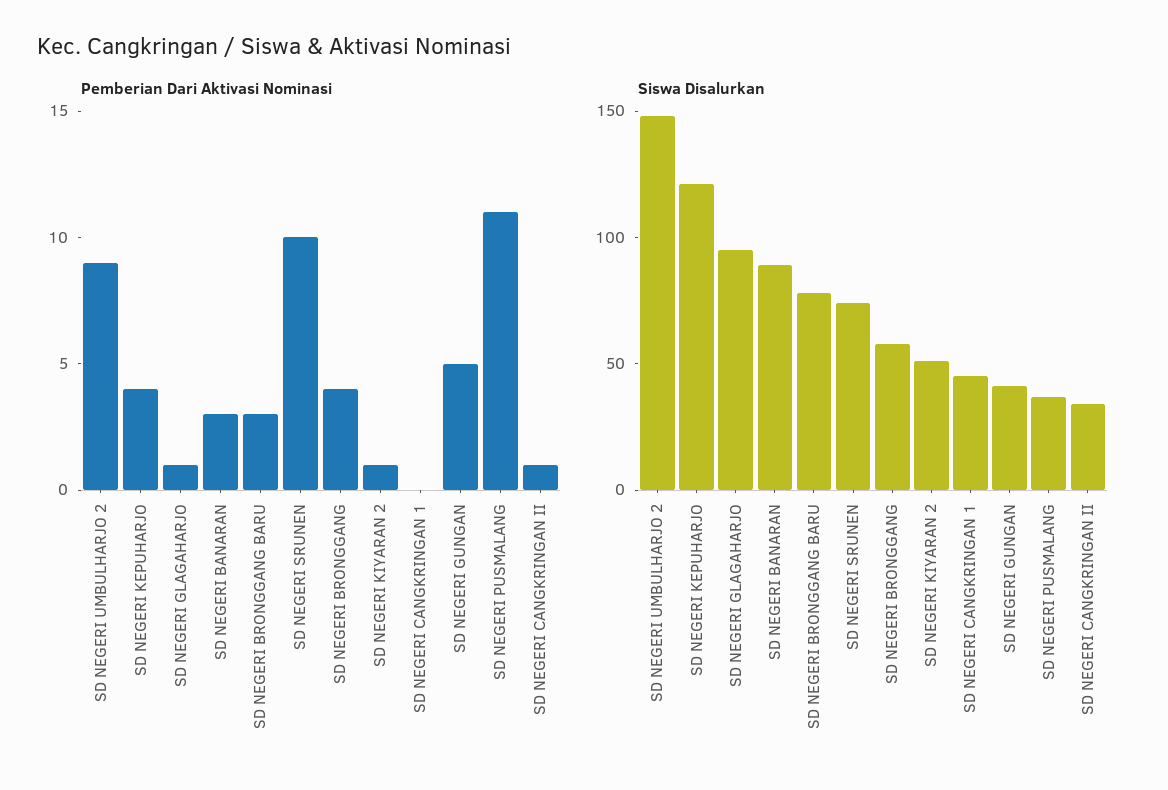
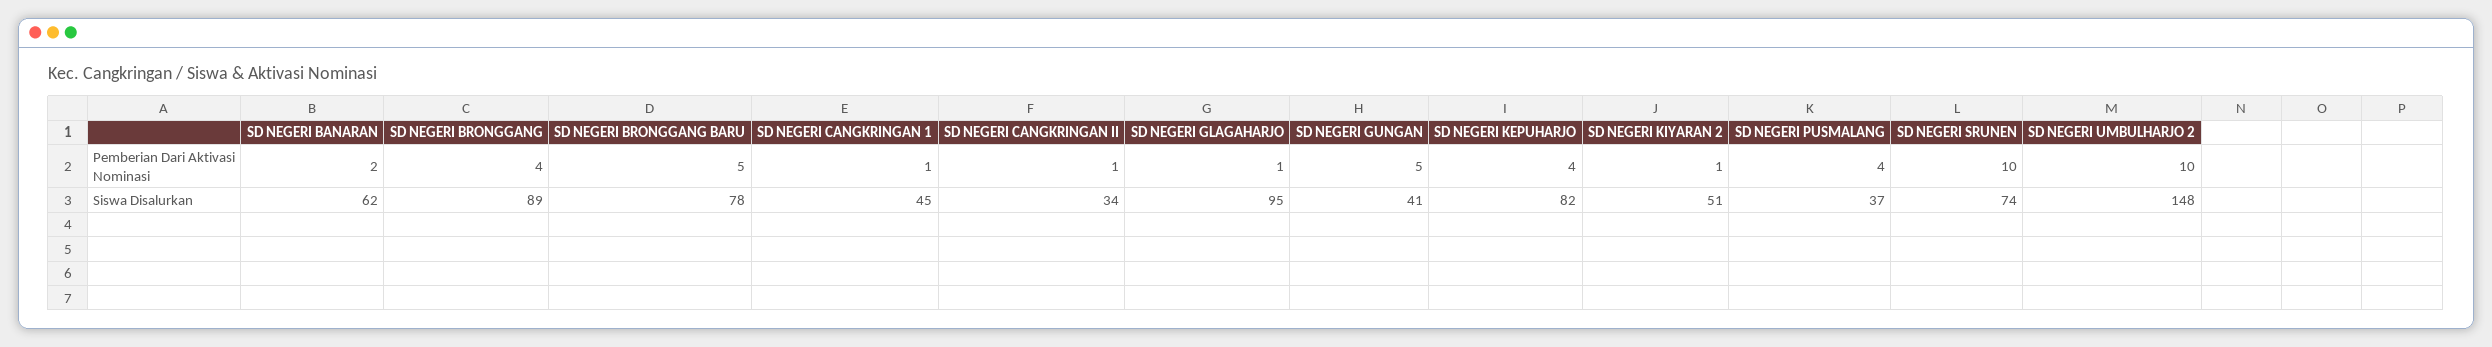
  {
    "Pemberian Dari Aktivasi Nominasi": {
-     "SD NEGERI UMBULHARJO 2": 9,
+     "SD NEGERI UMBULHARJO 2": 10,
      "SD NEGERI KEPUHARJO": 4,
      "SD NEGERI GLAGAHARJO": 1,
-     "SD NEGERI BANARAN": 3,
+     "SD NEGERI BANARAN": 2,
-     "SD NEGERI BRONGGANG BARU": 3,
+     "SD NEGERI BRONGGANG BARU": 5,
      "SD NEGERI SRUNEN": 10,
      "SD NEGERI BRONGGANG": 4,
      "SD NEGERI KIYARAN 2": 1,
-     "SD NEGERI CANGKRINGAN 1": 0,
+     "SD NEGERI CANGKRINGAN 1": 1,
      "SD NEGERI GUNGAN": 5,
-     "SD NEGERI PUSMALANG": 11,
+     "SD NEGERI PUSMALANG": 4,
      "SD NEGERI CANGKRINGAN II": 1
    },
    "Siswa Disalurkan": {
      "SD NEGERI UMBULHARJO 2": 148,
-     "SD NEGERI KEPUHARJO": 120,
+     "SD NEGERI KEPUHARJO": 82,
      "SD NEGERI GLAGAHARJO": 95,
-     "SD NEGERI BANARAN": 90,
+     "SD NEGERI BANARAN": 62,
      "SD NEGERI BRONGGANG BARU": 78,
      "SD NEGERI SRUNEN": 74,
-     "SD NEGERI BRONGGANG": 60,
+     "SD NEGERI BRONGGANG": 89,
      "SD NEGERI KIYARAN 2": 51,
      "SD NEGERI CANGKRINGAN 1": 45,
      "SD NEGERI GUNGAN": 41,
      "SD NEGERI PUSMALANG": 37,
      "SD NEGERI CANGKRINGAN II": 34
    }
  }

